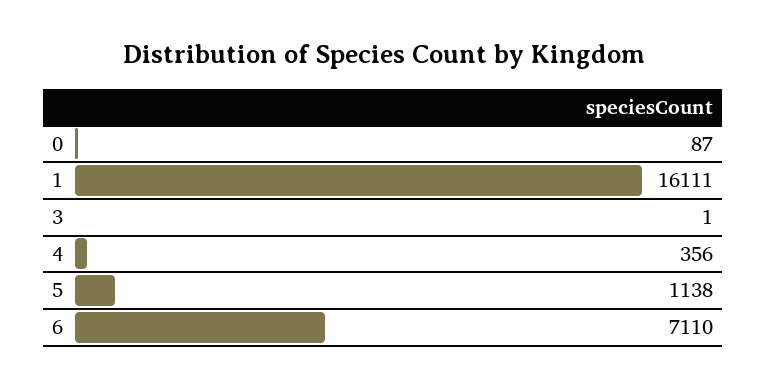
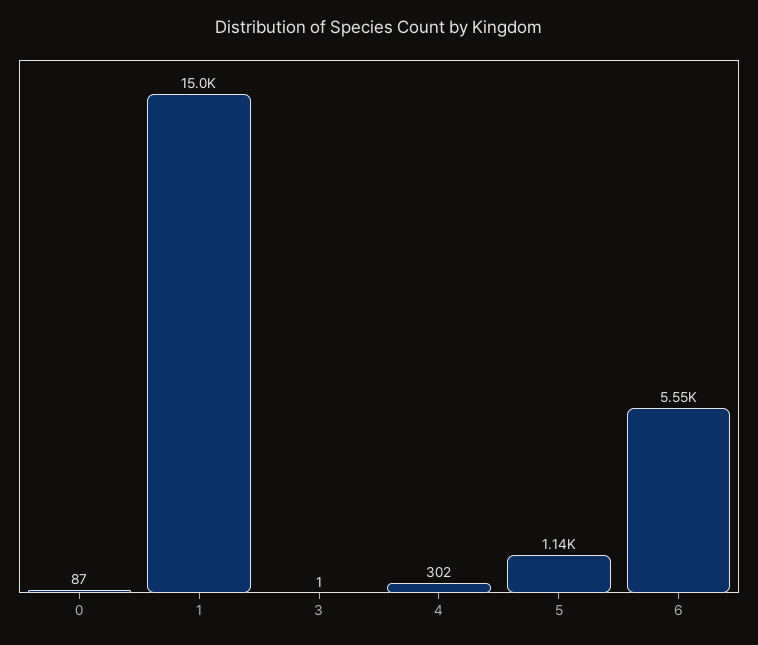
  {
    "0": 87,
-   "1": 16111,
+   "1": 15000,
    "3": 1,
-   "4": 356,
+   "4": 302,
    "5": 1138,
-   "6": 7110
+   "6": 5550
  }

